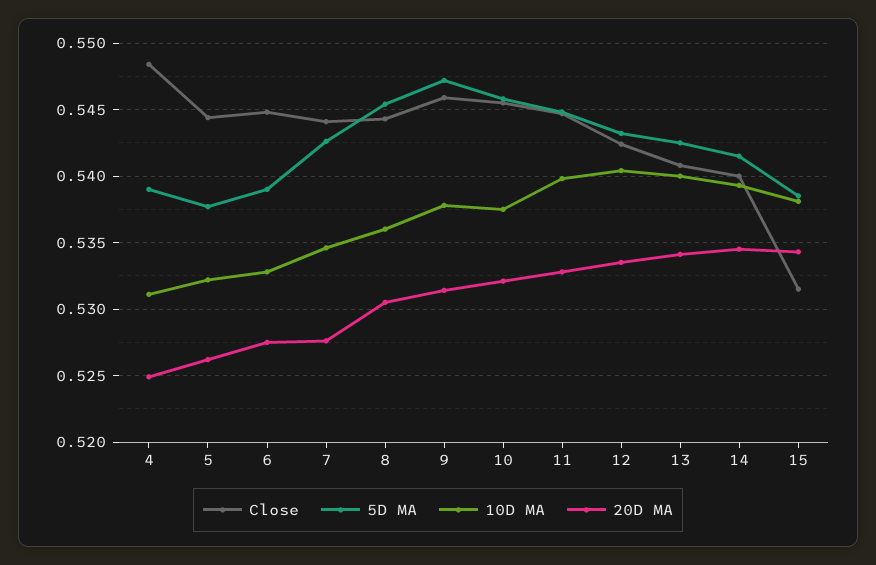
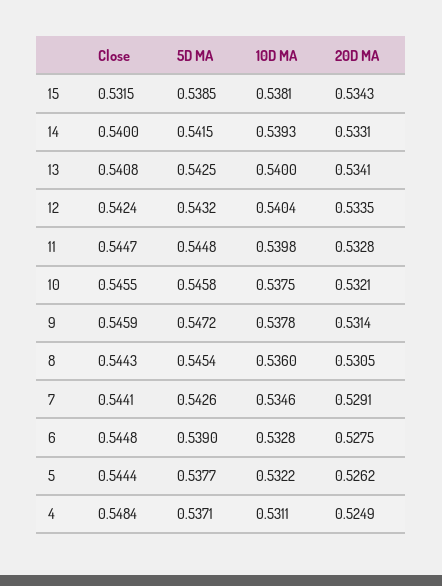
  {
    "Close": {
      "4": 0.5484,
      "5": 0.5444,
      "6": 0.5448,
      "7": 0.5441,
      "8": 0.5443,
      "9": 0.5459,
      "10": 0.5455,
      "11": 0.5447,
      "12": 0.5424,
      "13": 0.5408,
      "14": 0.54,
      "15": 0.5315
    },
    "5D MA": {
-     "4": 0.539,
+     "4": 0.5371,
      "5": 0.5377,
      "6": 0.539,
      "7": 0.5426,
      "8": 0.5454,
      "9": 0.5472,
      "10": 0.5458,
      "11": 0.5448,
      "12": 0.5432,
      "13": 0.5425,
      "14": 0.5415,
      "15": 0.5385
    },
    "10D MA": {
      "4": 0.5311,
      "5": 0.5322,
      "6": 0.5328,
      "7": 0.5346,
      "8": 0.536,
      "9": 0.5378,
      "10": 0.5375,
      "11": 0.5398,
      "12": 0.5404,
      "13": 0.54,
      "14": 0.5393,
      "15": 0.5381
    },
    "20D MA": {
      "4": 0.5249,
      "5": 0.5262,
      "6": 0.5275,
-     "7": 0.5275,
+     "7": 0.5291,
      "8": 0.5305,
      "9": 0.5314,
      "10": 0.5321,
      "11": 0.5328,
      "12": 0.5335,
      "13": 0.5341,
-     "14": 0.5345,
+     "14": 0.5331,
      "15": 0.5343
    }
  }

